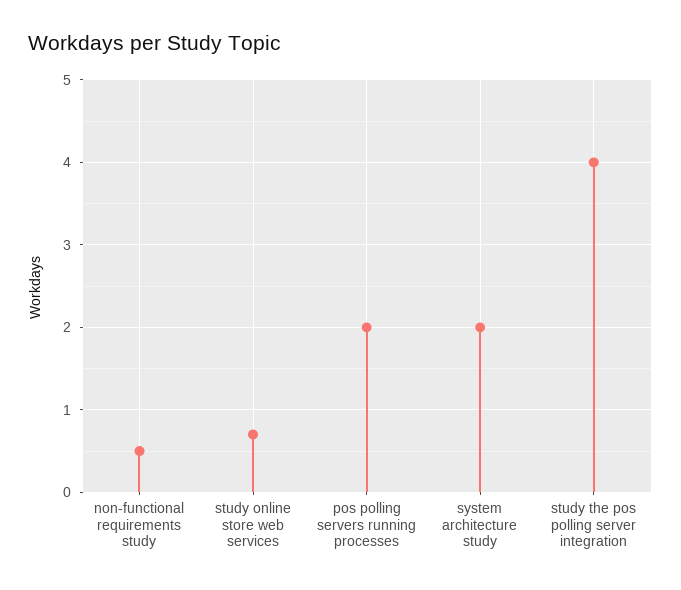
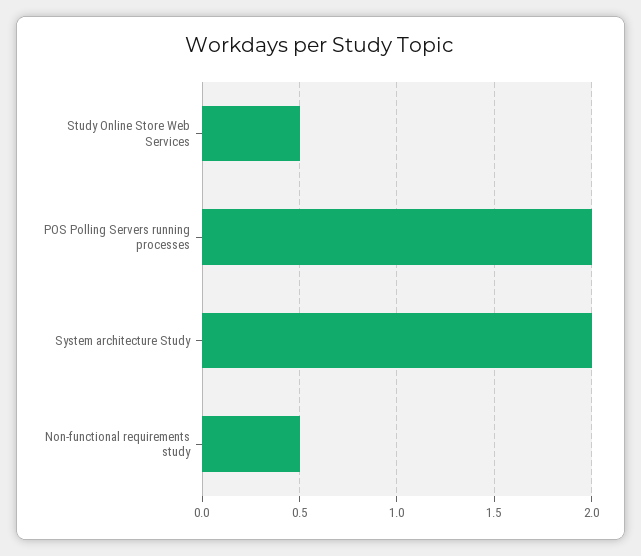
  {
    "non-functional requirements study": 0.5,
-   "study online store web services": 0.7,
+   "study online store web services": 0.5,
    "pos polling servers running processes": 2,
-   "system architecture study": 2,
+   "system architecture study": 2
-   "study the pos polling server integration": 4
  }

